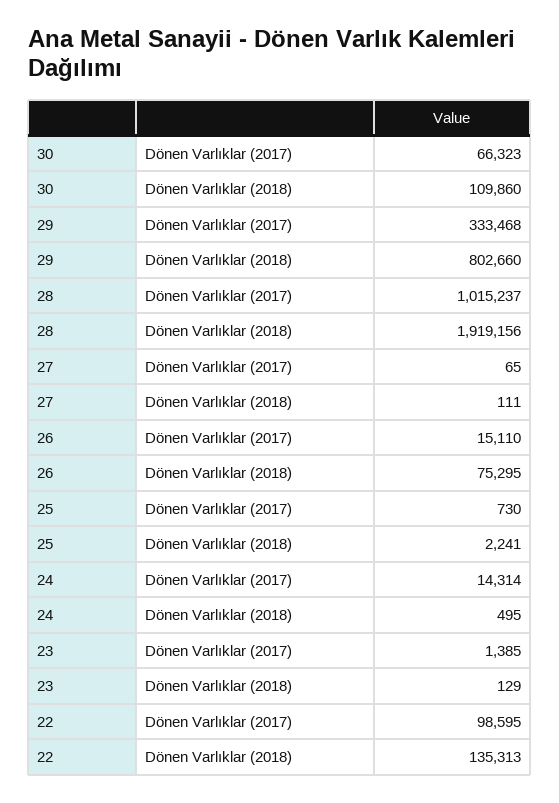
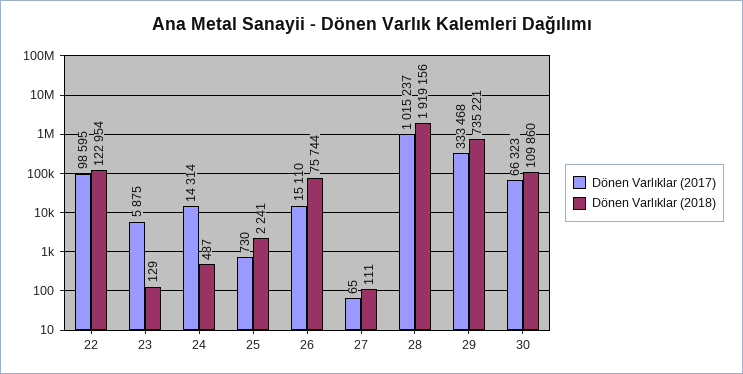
  {
    "Dönen Varlıklar (2017)": {
      "30": 66323,
      "29": 333468,
      "28": 1015237,
      "27": 65,
      "26": 15110,
      "25": 730,
      "24": 14314,
-     "23": 1385,
+     "23": 5875,
      "22": 98595
    },
    "Dönen Varlıklar (2018)": {
      "30": 109860,
-     "29": 802660,
+     "29": 735221,
      "28": 1919156,
      "27": 111,
-     "26": 75295,
+     "26": 75744,
      "25": 2241,
-     "24": 495,
+     "24": 487,
      "23": 129,
-     "22": 135313
+     "22": 122954
    }
  }

